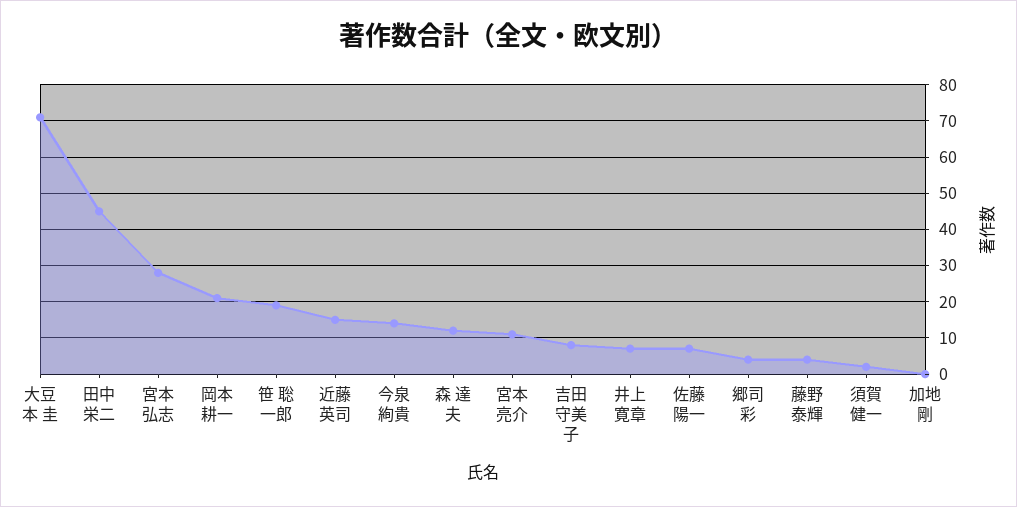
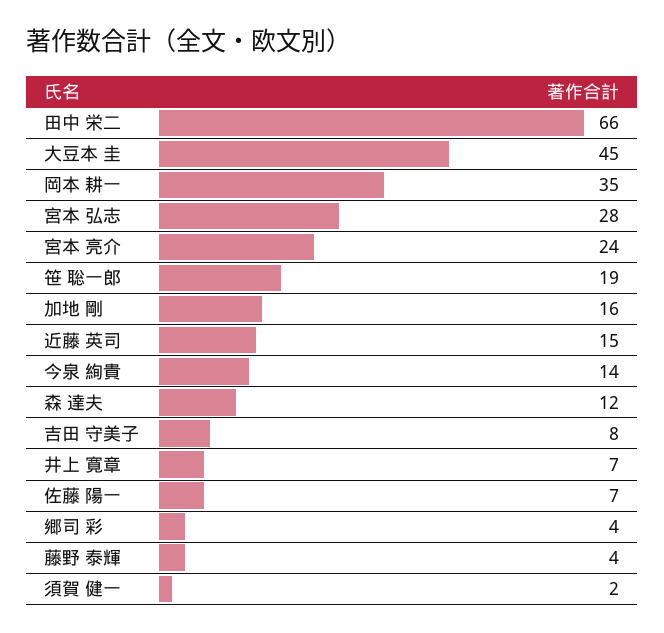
  {
-   "大豆本 圭": 70,
+   "大豆本 圭": 45,
-   "田中 栄二": 45,
+   "田中 栄二": 66,
    "宮本 弘志": 28,
-   "岡本 耕一": 20,
+   "岡本 耕一": 35,
    "笹 聡一郎": 19,
    "近藤 英司": 15,
    "今泉 絢貴": 14,
    "森 達夫": 12,
-   "宮本 亮介": 10,
+   "宮本 亮介": 24,
    "吉田 守美子": 8,
    "井上 寛章": 7,
    "佐藤 陽一": 7,
    "郷司 彩": 4,
    "藤野 泰輝": 4,
    "須賀 健一": 2,
-   "加地 剛": 0
+   "加地 剛": 16
  }

